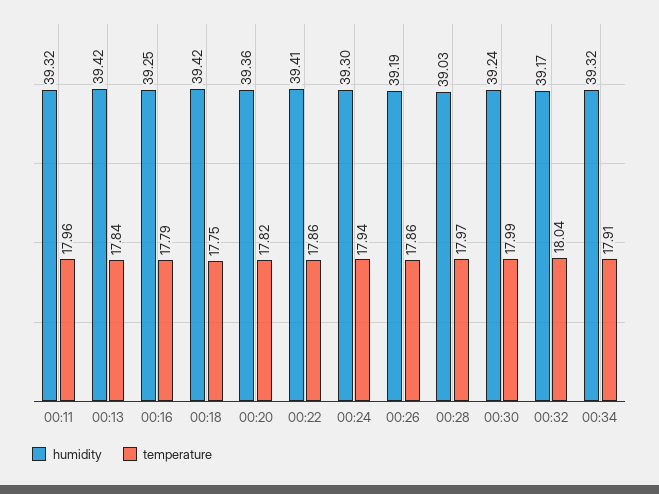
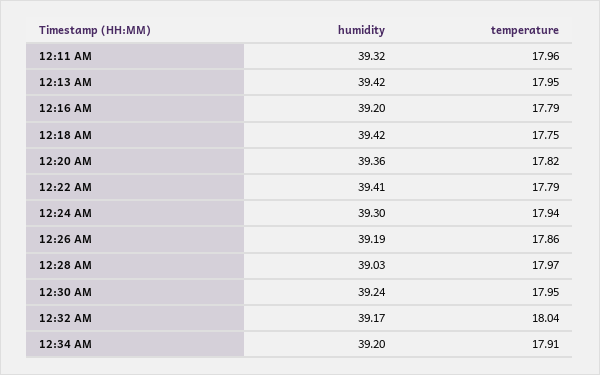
  {
    "humidity": {
      "00:11": 39.32,
      "00:13": 39.42,
-     "00:16": 39.25,
+     "00:16": 39.2,
      "00:18": 39.42,
      "00:20": 39.36,
      "00:22": 39.41,
      "00:24": 39.3,
      "00:26": 39.19,
      "00:28": 39.03,
      "00:30": 39.24,
      "00:32": 39.17,
-     "00:34": 39.32
+     "00:34": 39.2
    },
    "temperature": {
      "00:11": 17.96,
-     "00:13": 17.84,
+     "00:13": 17.95,
      "00:16": 17.79,
      "00:18": 17.75,
      "00:20": 17.82,
-     "00:22": 17.86,
+     "00:22": 17.79,
      "00:24": 17.94,
      "00:26": 17.86,
      "00:28": 17.97,
-     "00:30": 17.99,
+     "00:30": 17.95,
      "00:32": 18.04,
      "00:34": 17.91
    }
  }

